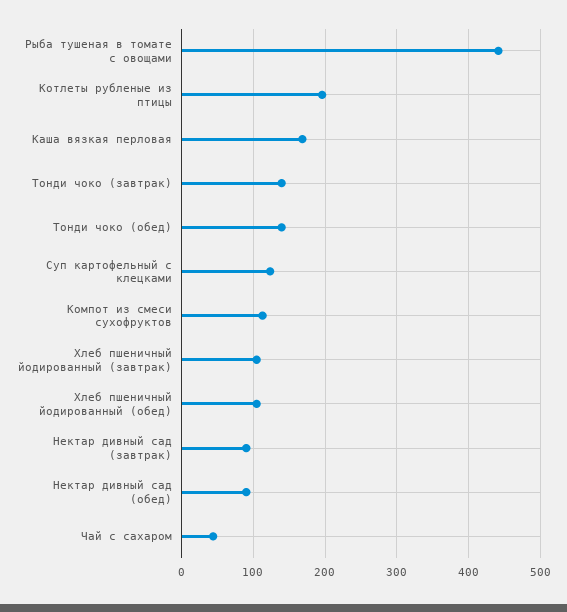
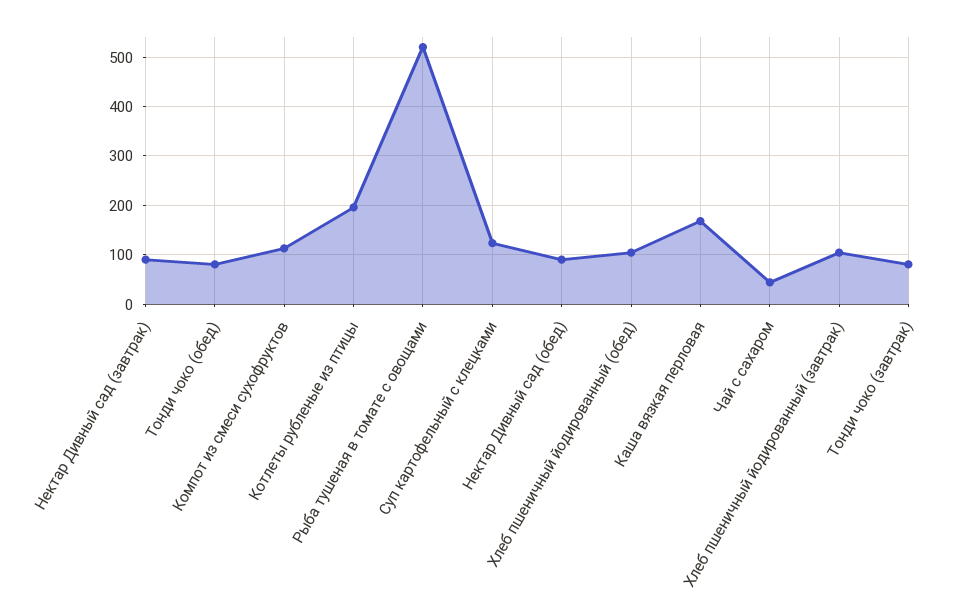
  {
-   "Рыба тушеная в томате с овощами": 440,
+   "Рыба тушеная в томате с овощами": 520,
    "Котлеты рубленые из птицы": 200,
    "Каша вязкая перловая": 170,
-   "Тонди чоко (завтрак)": 140,
+   "Тонди чоко (завтрак)": 80,
-   "Тонди чоко (обед)": 140,
+   "Тонди чоко (обед)": 80,
    "Суп картофельный с клецками": 120,
    "Компот из смеси сухофруктов": 110,
    "Хлеб пшеничный йодированный (завтрак)": 100,
    "Хлеб пшеничный йодированный (обед)": 100,
    "Нектар дивный сад (завтрак)": 90,
    "Нектар дивный сад (обед)": 90,
    "Чай с сахаром": 40
  }

